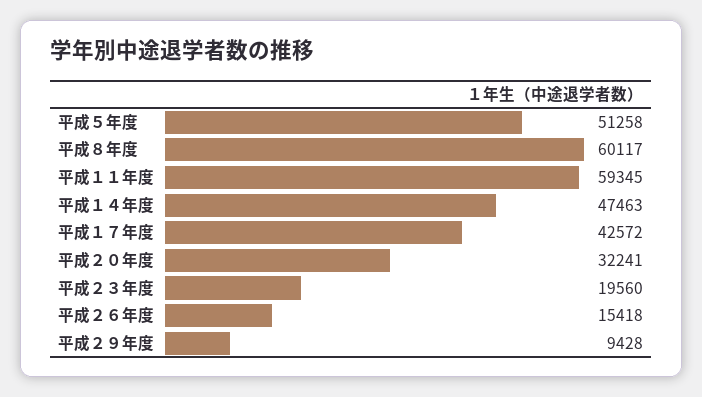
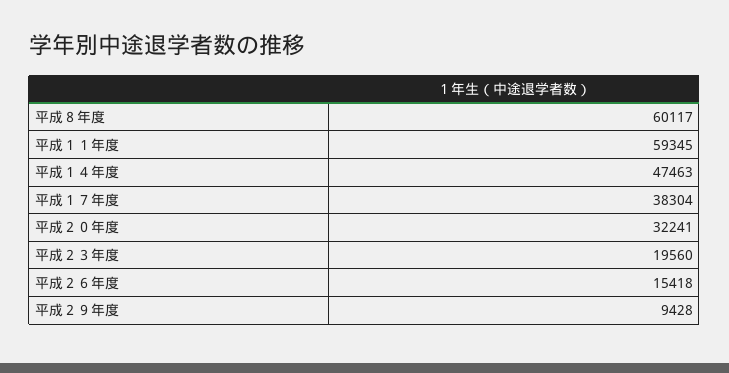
  {
-   "平成５年度": 51258,
    "平成８年度": 60117,
    "平成１１年度": 59345,
    "平成１４年度": 47463,
-   "平成１７年度": 42572,
+   "平成１７年度": 38304,
    "平成２０年度": 32241,
    "平成２３年度": 19560,
    "平成２６年度": 15418,
    "平成２９年度": 9428
  }

